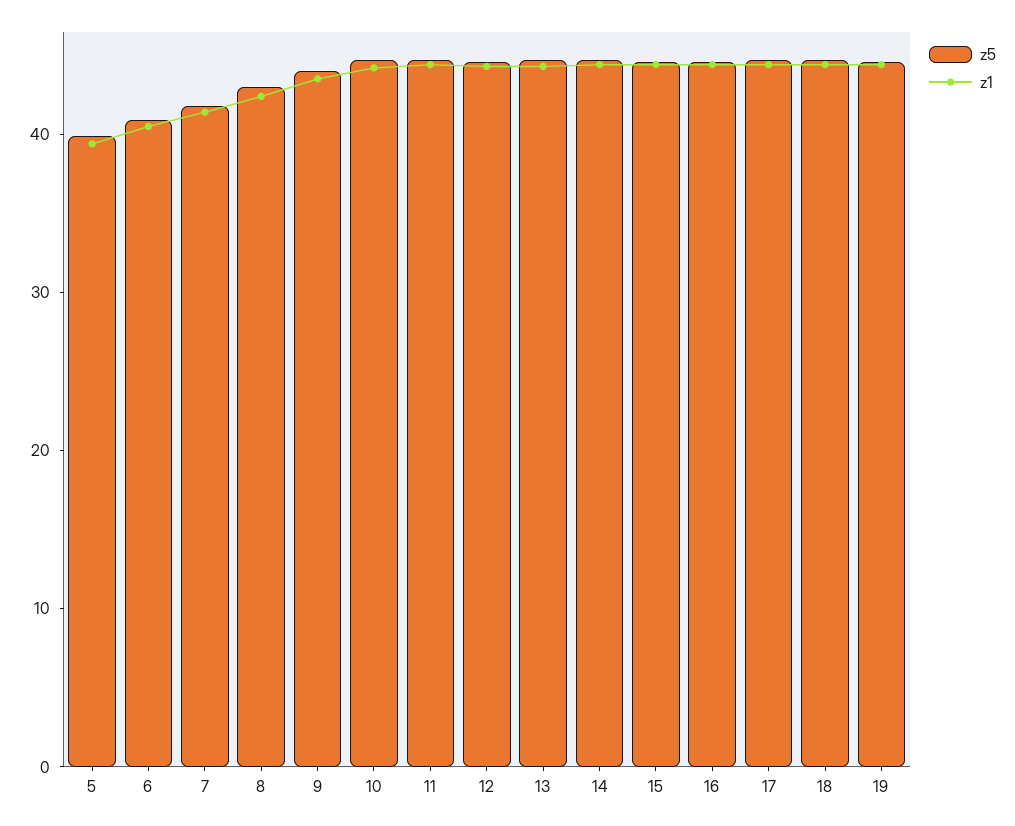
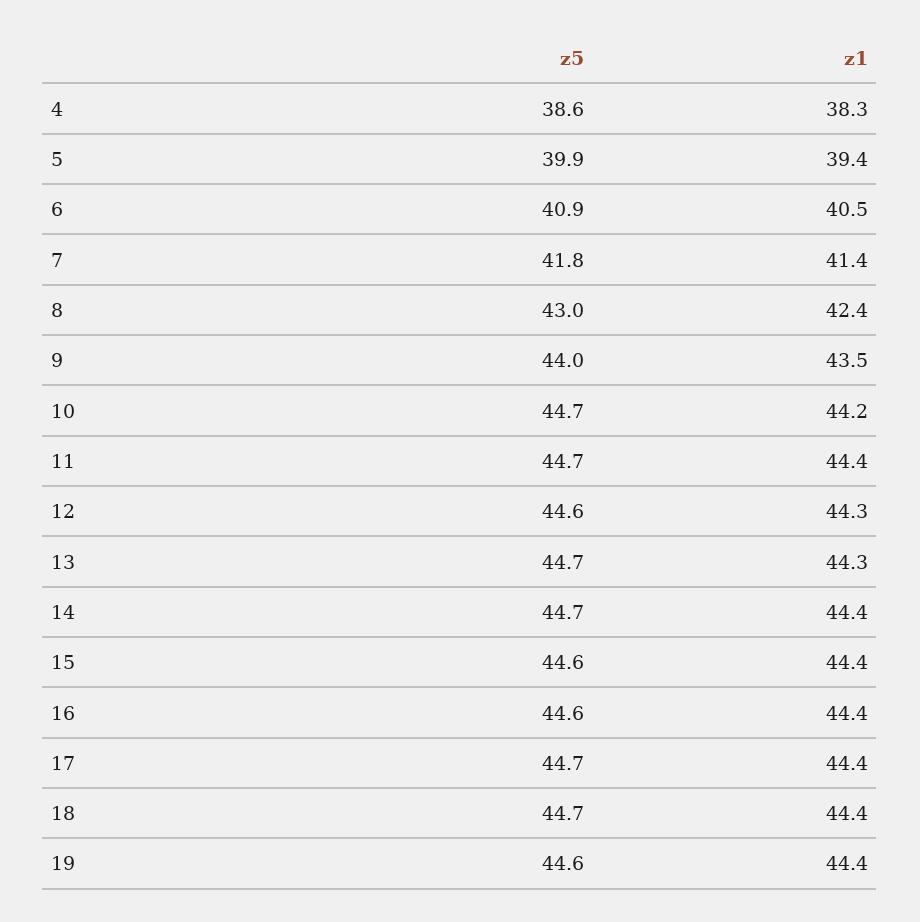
  {
    "z5": {
      "5": 39.9,
      "6": 40.9,
      "7": 41.8,
      "8": 43,
      "9": 44,
      "10": 44.7,
      "11": 44.7,
      "12": 44.6,
      "13": 44.7,
      "14": 44.7,
      "15": 44.6,
      "16": 44.6,
      "17": 44.7,
      "18": 44.7,
-     "19": 44.6
+     "19": 44.6,
+     "4": 38.6
    },
    "z1": {
      "5": 39.4,
      "6": 40.5,
      "7": 41.4,
      "8": 42.4,
      "9": 43.5,
      "10": 44.2,
      "11": 44.4,
      "12": 44.3,
      "13": 44.3,
      "14": 44.4,
      "15": 44.4,
      "16": 44.4,
      "17": 44.4,
      "18": 44.4,
-     "19": 44.4
+     "19": 44.4,
+     "4": 38.3
    }
  }

